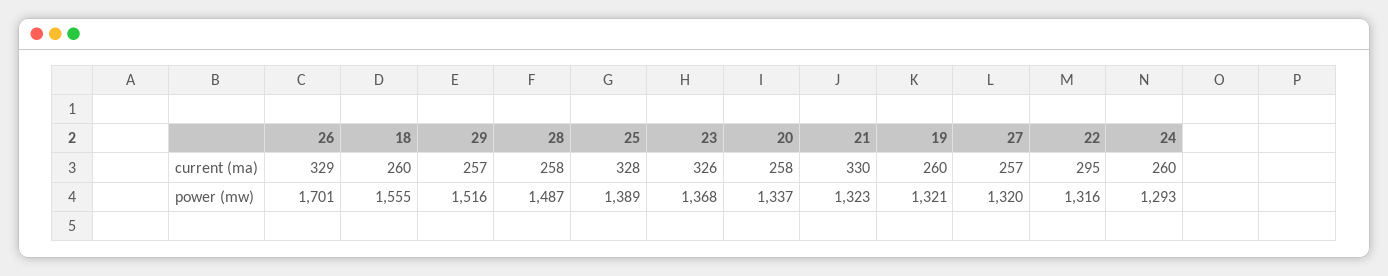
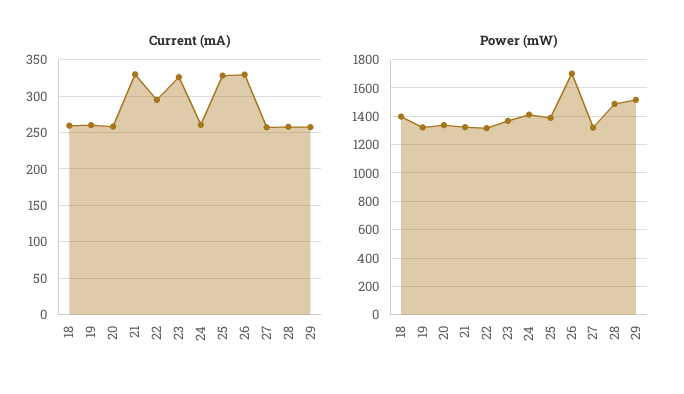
  {
    "current (ma)": {
      "26": 329,
      "18": 260,
      "29": 257,
      "28": 258,
      "25": 328,
      "23": 326,
      "20": 258,
      "21": 330,
      "19": 260,
      "27": 257,
      "22": 295,
      "24": 260
    },
    "power (mw)": {
      "26": 1701,
-     "18": 1555,
+     "18": 1400,
      "29": 1516,
      "28": 1487,
      "25": 1389,
      "23": 1368,
      "20": 1337,
      "21": 1323,
      "19": 1321,
      "27": 1320,
      "22": 1316,
-     "24": 1293
+     "24": 1400
    }
  }

